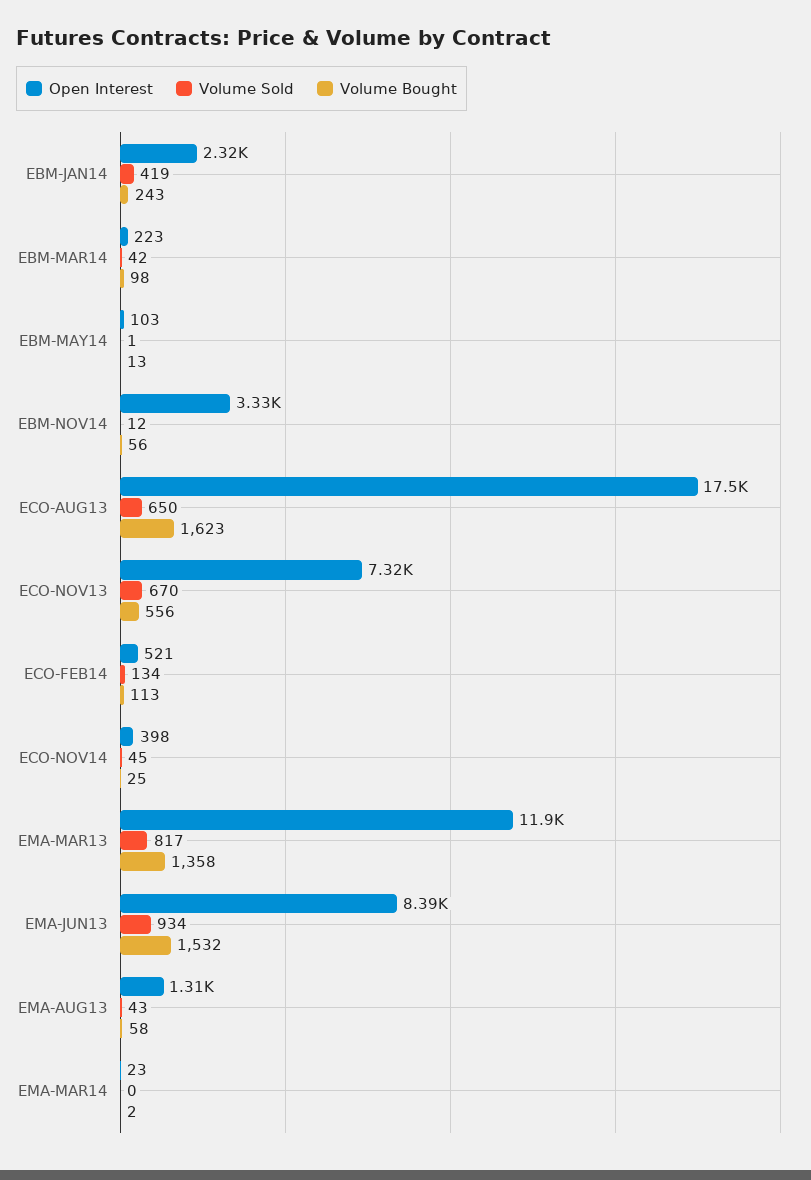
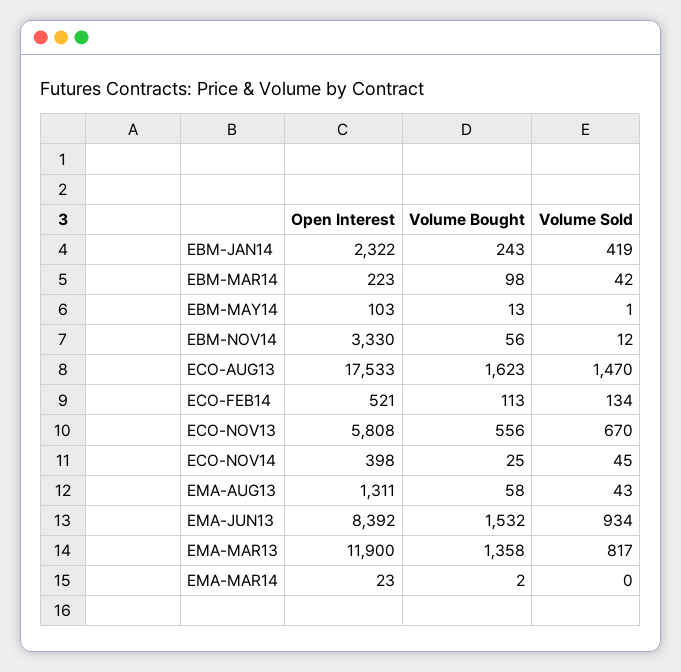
  {
    "Open Interest": {
      "EBM-JAN14": 2322,
      "EBM-MAR14": 223,
      "EBM-MAY14": 103,
      "EBM-NOV14": 3330,
      "ECO-AUG13": 17533,
-     "ECO-NOV13": 7320,
+     "ECO-NOV13": 5808,
      "ECO-FEB14": 521,
      "ECO-NOV14": 398,
      "EMA-MAR13": 11900,
      "EMA-JUN13": 8392,
      "EMA-AUG13": 1311,
      "EMA-MAR14": 23
    },
    "Volume Sold": {
      "EBM-JAN14": 419,
      "EBM-MAR14": 42,
      "EBM-MAY14": 1,
      "EBM-NOV14": 12,
-     "ECO-AUG13": 650,
+     "ECO-AUG13": 1470,
      "ECO-NOV13": 670,
      "ECO-FEB14": 134,
      "ECO-NOV14": 45,
      "EMA-MAR13": 817,
      "EMA-JUN13": 934,
      "EMA-AUG13": 43,
      "EMA-MAR14": 0
    },
    "Volume Bought": {
      "EBM-JAN14": 243,
      "EBM-MAR14": 98,
      "EBM-MAY14": 13,
      "EBM-NOV14": 56,
      "ECO-AUG13": 1623,
      "ECO-NOV13": 556,
      "ECO-FEB14": 113,
      "ECO-NOV14": 25,
      "EMA-MAR13": 1358,
      "EMA-JUN13": 1532,
      "EMA-AUG13": 58,
      "EMA-MAR14": 2
    }
  }

